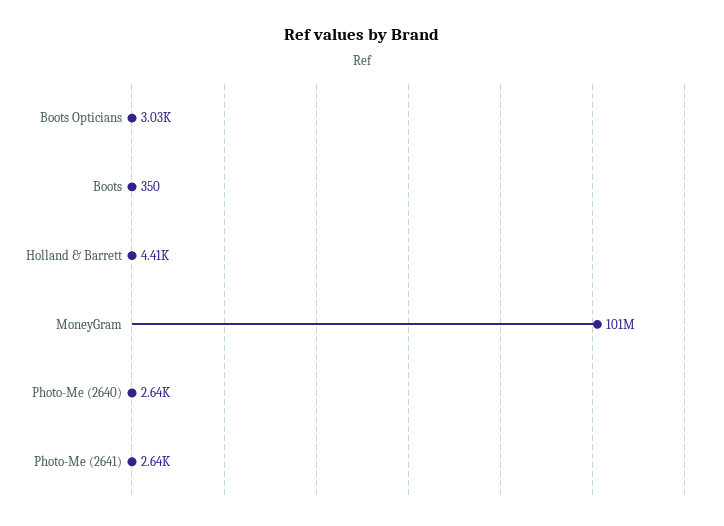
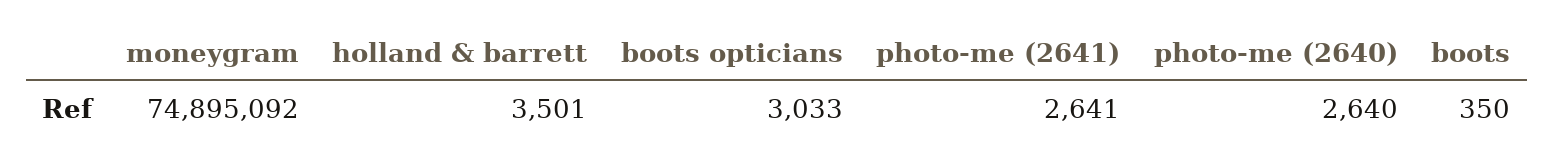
  {
    "Boots Opticians": 3033,
    "Boots": 350,
-   "Holland & Barrett": 4410,
+   "Holland & Barrett": 3501,
-   "MoneyGram": 101000000,
+   "MoneyGram": 74895092,
    "Photo-Me (2640)": 2640,
    "Photo-Me (2641)": 2641
  }

